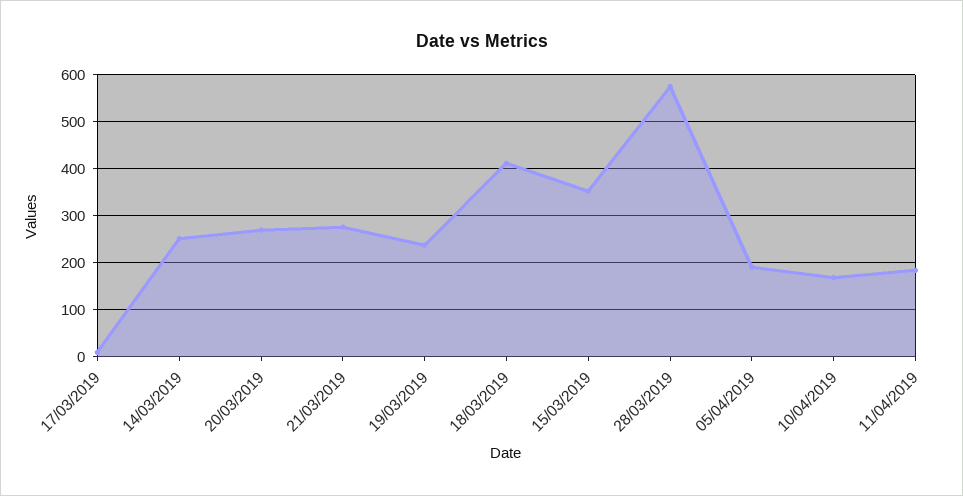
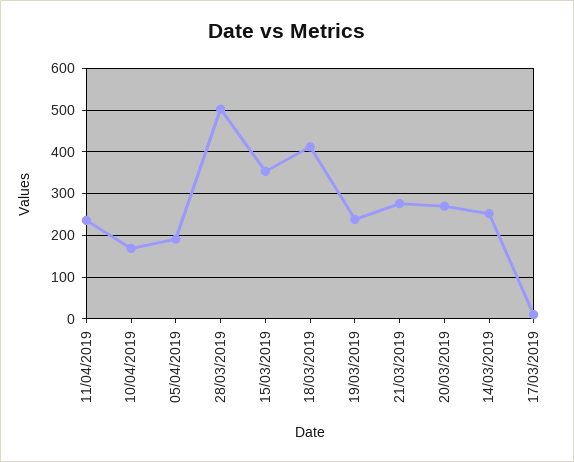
  {
    "17/03/2019": 20,
    "14/03/2019": 260,
    "20/03/2019": 280,
    "21/03/2019": 280,
    "19/03/2019": 240,
    "18/03/2019": 420,
    "15/03/2019": 360,
-   "28/03/2019": 580,
+   "28/03/2019": 500,
    "05/04/2019": 200,
    "10/04/2019": 160,
-   "11/04/2019": 180
+   "11/04/2019": 240
  }

